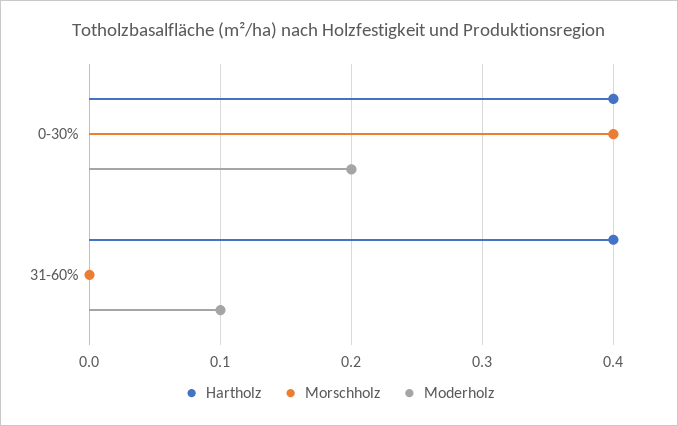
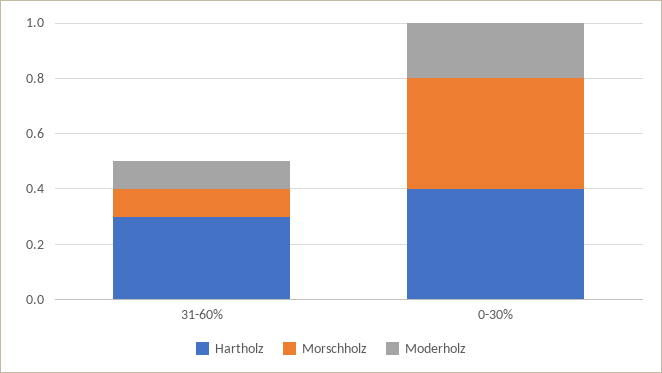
  {
    "Hartholz": {
      "0-30%": 0.4,
-     "31-60%": 0.4
+     "31-60%": 0.3
    },
    "Morschholz": {
      "0-30%": 0.4,
-     "31-60%": 0
+     "31-60%": 0.1
    },
    "Moderholz": {
      "0-30%": 0.2,
      "31-60%": 0.1
    }
  }

